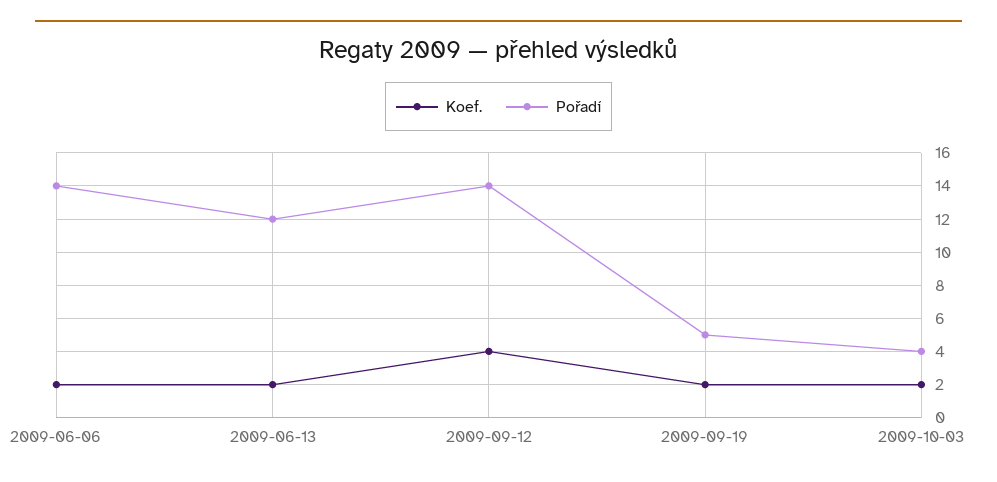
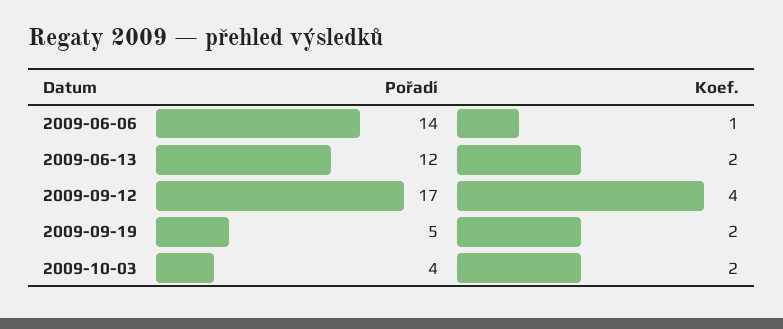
  {
    "Koef.": {
-     "2009-06-06": 2,
+     "2009-06-06": 1,
      "2009-06-13": 2,
      "2009-09-12": 4,
      "2009-09-19": 2,
      "2009-10-03": 2
    },
    "Pořadí": {
      "2009-06-06": 14,
      "2009-06-13": 12,
-     "2009-09-12": 14,
+     "2009-09-12": 17,
      "2009-09-19": 5,
      "2009-10-03": 4
    }
  }

